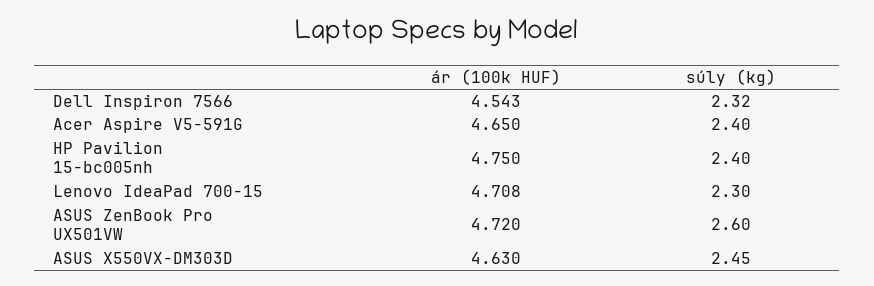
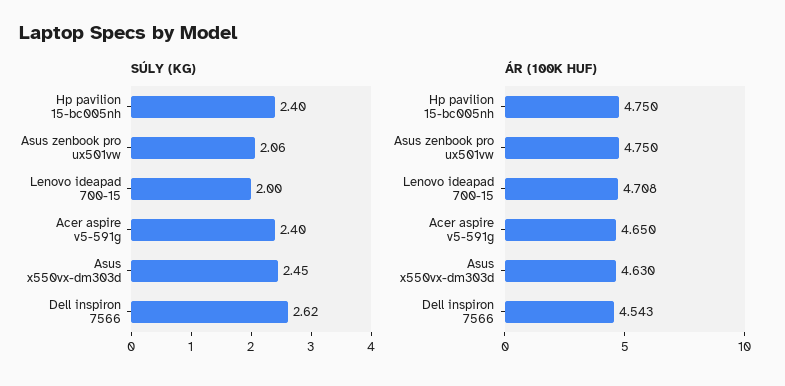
  {
    "ár (100k HUF)": {
      "Dell Inspiron 7566": 4.543,
      "Acer Aspire V5-591G": 4.65,
      "HP Pavilion 15-bc005nh": 4.75,
      "Lenovo IdeaPad 700-15": 4.708,
-     "ASUS ZenBook Pro UX501VW": 4.72,
+     "ASUS ZenBook Pro UX501VW": 4.75,
      "ASUS X550VX-DM303D": 4.63
    },
    "súly (kg)": {
-     "Dell Inspiron 7566": 2.32,
+     "Dell Inspiron 7566": 2.62,
      "Acer Aspire V5-591G": 2.4,
      "HP Pavilion 15-bc005nh": 2.4,
-     "Lenovo IdeaPad 700-15": 2.3,
+     "Lenovo IdeaPad 700-15": 2,
-     "ASUS ZenBook Pro UX501VW": 2.6,
+     "ASUS ZenBook Pro UX501VW": 2.06,
      "ASUS X550VX-DM303D": 2.45
    }
  }

